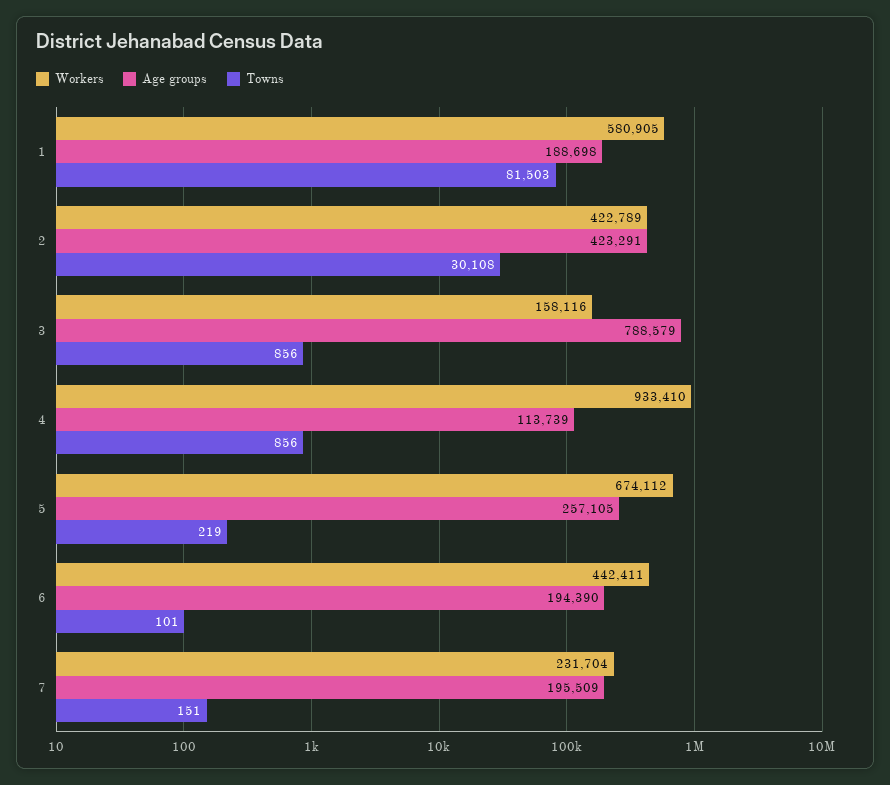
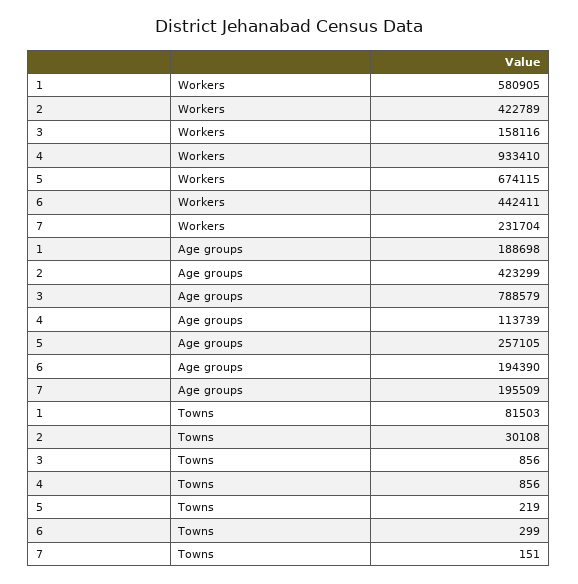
  {
    "Workers": {
      "1": 580905,
      "2": 422789,
      "3": 158116,
      "4": 933410,
-     "5": 674112,
+     "5": 674115,
      "6": 442411,
      "7": 231704
    },
    "Age groups": {
      "1": 188698,
-     "2": 423291,
+     "2": 423299,
      "3": 788579,
      "4": 113739,
      "5": 257105,
      "6": 194390,
      "7": 195509
    },
    "Towns": {
      "1": 81503,
      "2": 30108,
      "3": 856,
      "4": 856,
      "5": 219,
-     "6": 101,
+     "6": 299,
      "7": 151
    }
  }

